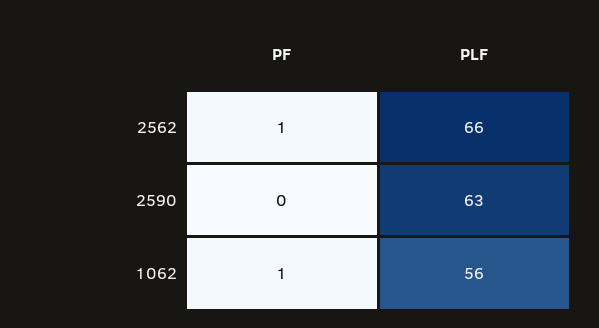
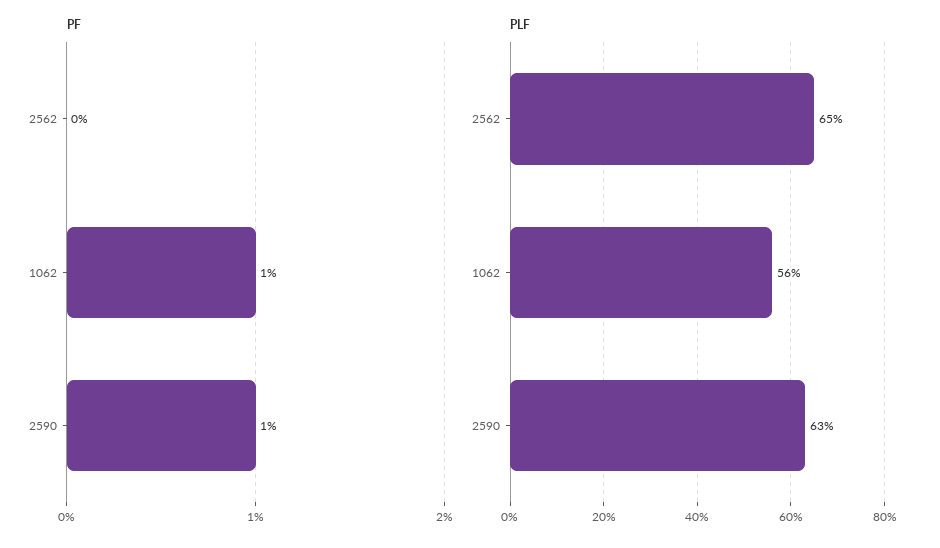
  {
    "PF": {
-     "2562": 1,
+     "2562": 0,
-     "2590": 0,
+     "2590": 1,
      "1062": 1
    },
    "PLF": {
-     "2562": 66,
+     "2562": 65,
      "2590": 63,
      "1062": 56
    }
  }

